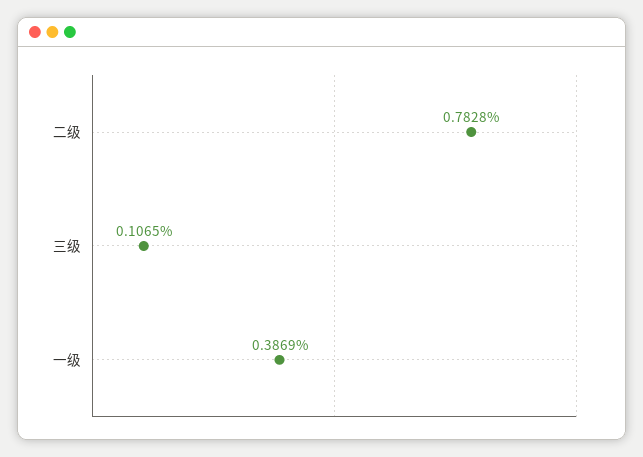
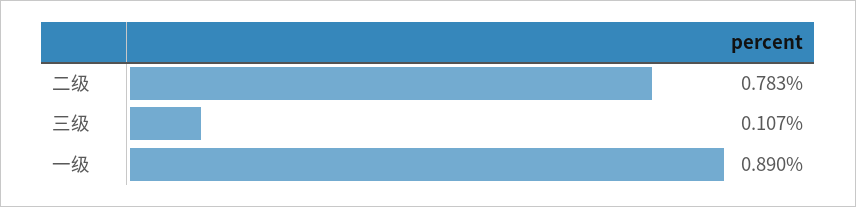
  {
    "二级": 0.7828,
    "三级": 0.1065,
-   "一级": 0.3869
+   "一级": 0.89
  }

